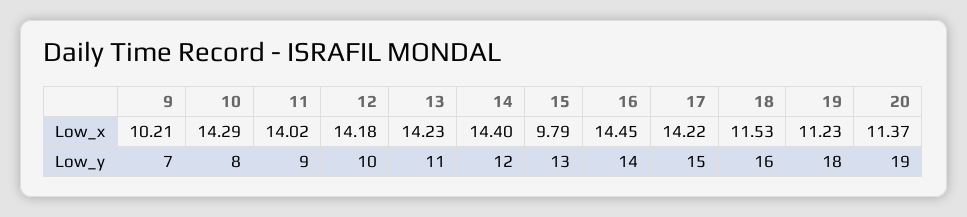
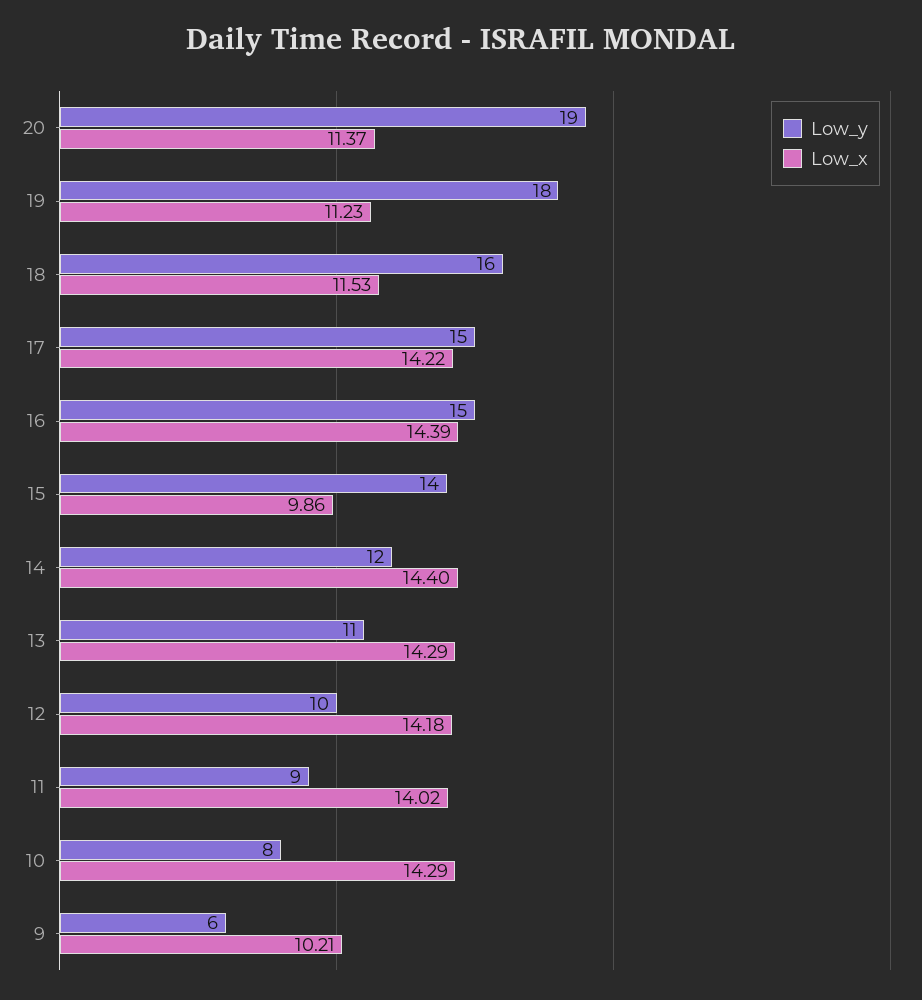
  {
    "Low_x": {
      "9": 10.21,
      "10": 14.29,
      "11": 14.02,
      "12": 14.18,
-     "13": 14.23,
+     "13": 14.29,
      "14": 14.4,
-     "15": 9.79,
+     "15": 9.86,
-     "16": 14.45,
+     "16": 14.39,
      "17": 14.22,
      "18": 11.53,
      "19": 11.23,
      "20": 11.37
    },
    "Low_y": {
-     "9": 7,
+     "9": 6,
      "10": 8,
      "11": 9,
      "12": 10,
      "13": 11,
      "14": 12,
-     "15": 13,
+     "15": 14,
-     "16": 14,
+     "16": 15,
      "17": 15,
      "18": 16,
      "19": 18,
      "20": 19
    }
  }

